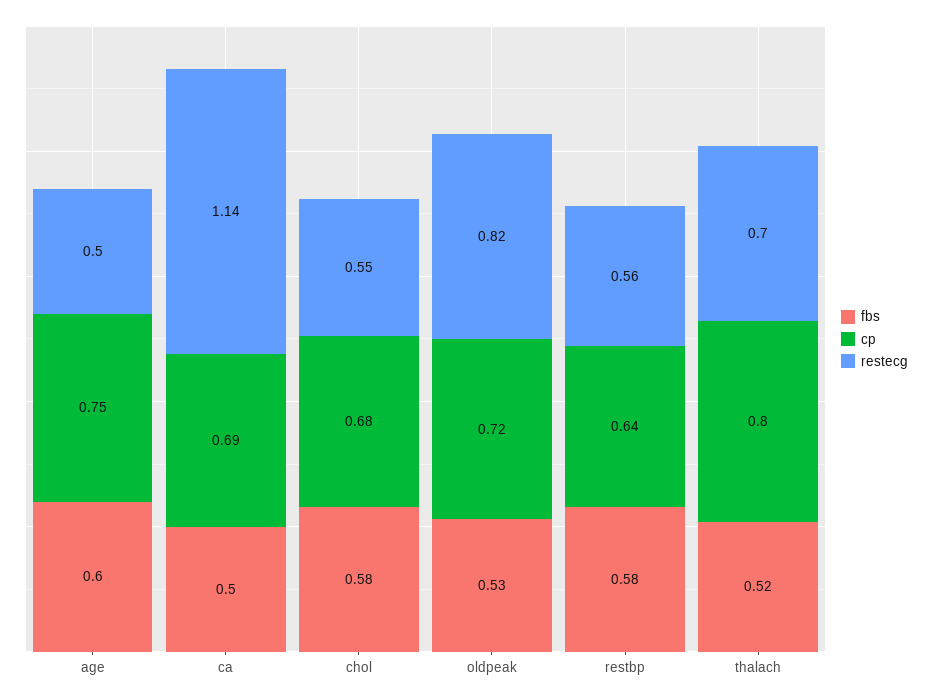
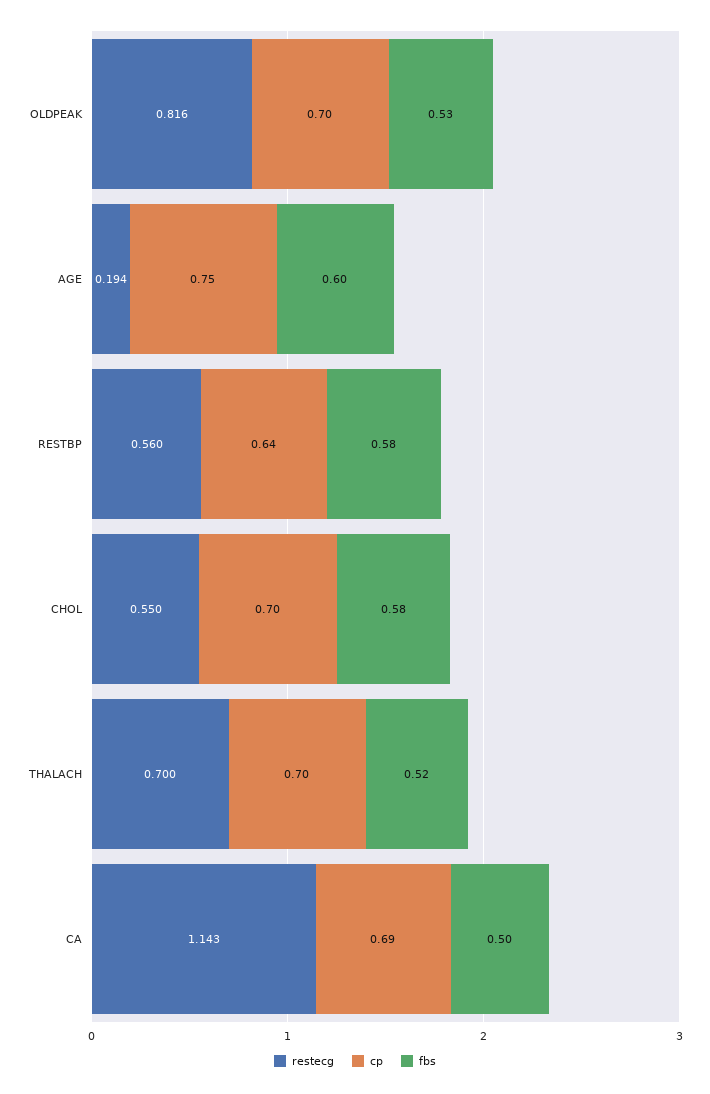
  {
    "fbs": {
      "age": 0.6,
      "ca": 0.5,
      "chol": 0.58,
      "oldpeak": 0.53,
      "restbp": 0.58,
      "thalach": 0.52
    },
    "cp": {
      "age": 0.75,
      "ca": 0.69,
-     "chol": 0.68,
+     "chol": 0.7,
-     "oldpeak": 0.72,
+     "oldpeak": 0.7,
      "restbp": 0.64,
-     "thalach": 0.8
+     "thalach": 0.7
    },
    "restecg": {
-     "age": 0.5,
+     "age": 0.194,
      "ca": 1.143,
      "chol": 0.55,
      "oldpeak": 0.816,
      "restbp": 0.56,
      "thalach": 0.7
    }
  }

